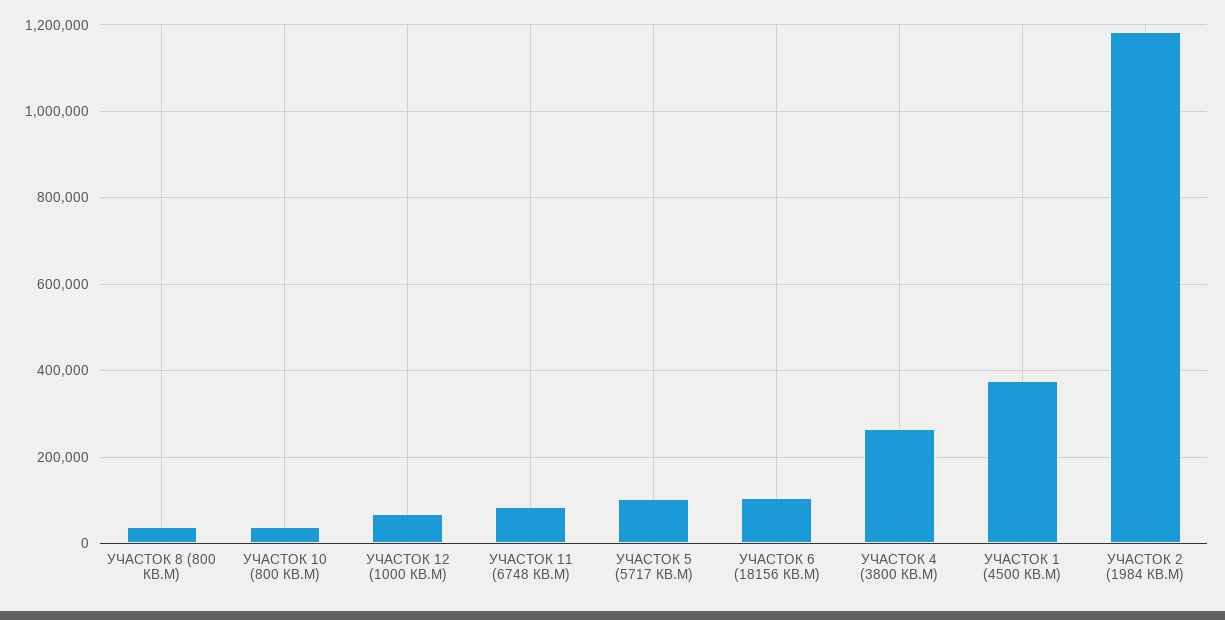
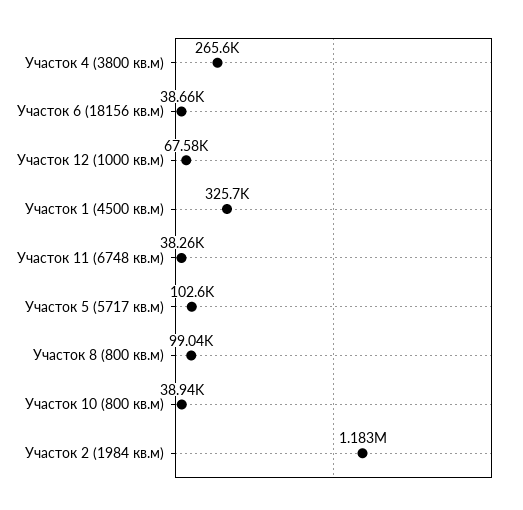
  {
-   "УЧАСТОК 8 (800 КВ.М)": 40000,
+   "УЧАСТОК 8 (800 КВ.М)": 99040,
    "УЧАСТОК 10 (800 КВ.М)": 38940,
    "УЧАСТОК 12 (1000 КВ.М)": 67580,
-   "УЧАСТОК 11 (6748 КВ.М)": 80000,
+   "УЧАСТОК 11 (6748 КВ.М)": 38260,
    "УЧАСТОК 5 (5717 КВ.М)": 102600,
-   "УЧАСТОК 6 (18156 КВ.М)": 100000,
+   "УЧАСТОК 6 (18156 КВ.М)": 38660,
    "УЧАСТОК 4 (3800 КВ.М)": 265600,
-   "УЧАСТОК 1 (4500 КВ.М)": 380000,
+   "УЧАСТОК 1 (4500 КВ.М)": 325700,
    "УЧАСТОК 2 (1984 КВ.М)": 1183000
  }

